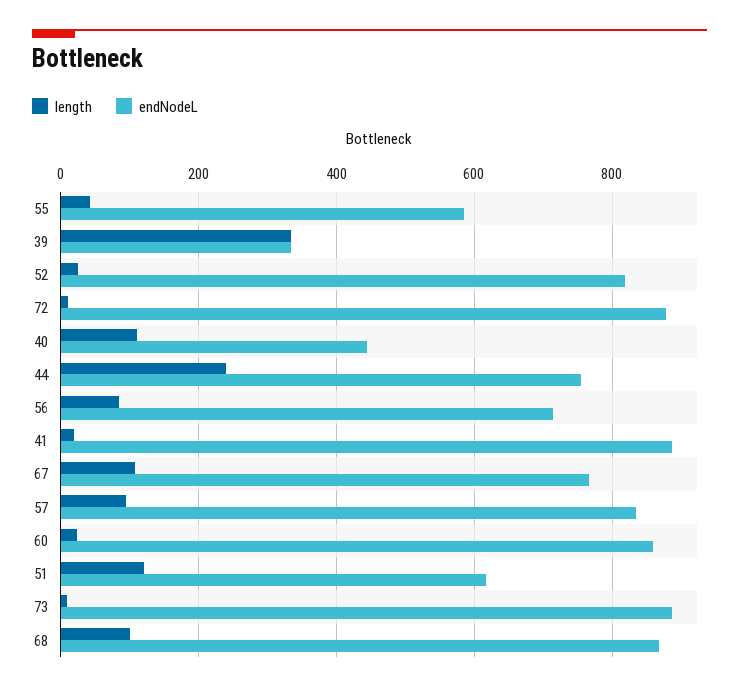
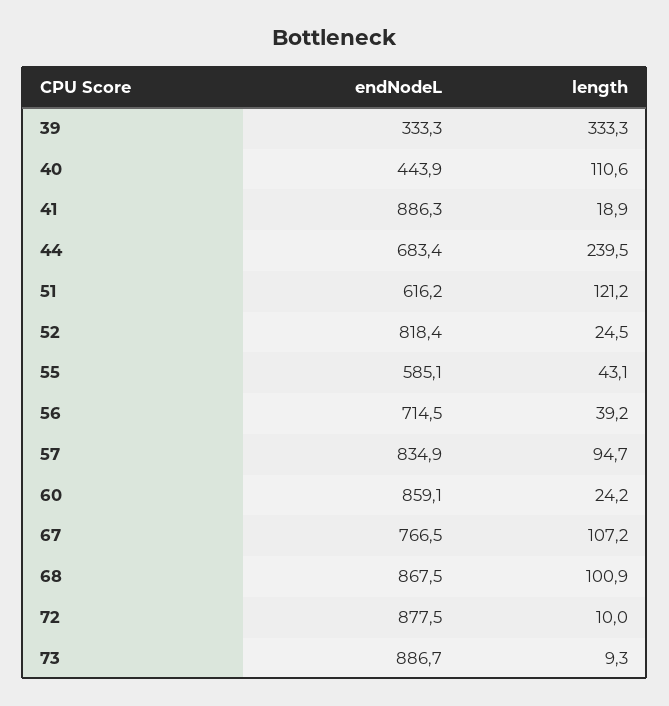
  {
    "length": {
      "55": 43.1,
      "39": 333.3,
      "52": 24.5,
      "72": 10,
      "40": 110.6,
      "44": 239.5,
-     "56": 80,
+     "56": 39.2,
      "41": 18.9,
      "67": 107.2,
      "57": 94.7,
      "60": 24.2,
      "51": 121.2,
      "73": 9.3,
      "68": 100.9
    },
    "endNodeL": {
      "55": 585.1,
      "39": 333.3,
      "52": 818.4,
      "72": 877.5,
      "40": 443.9,
-     "44": 760,
+     "44": 683.4,
      "56": 714.5,
      "41": 886.3,
      "67": 766.5,
      "57": 834.9,
      "60": 859.1,
      "51": 616.2,
      "73": 886.7,
      "68": 867.5
    }
  }

